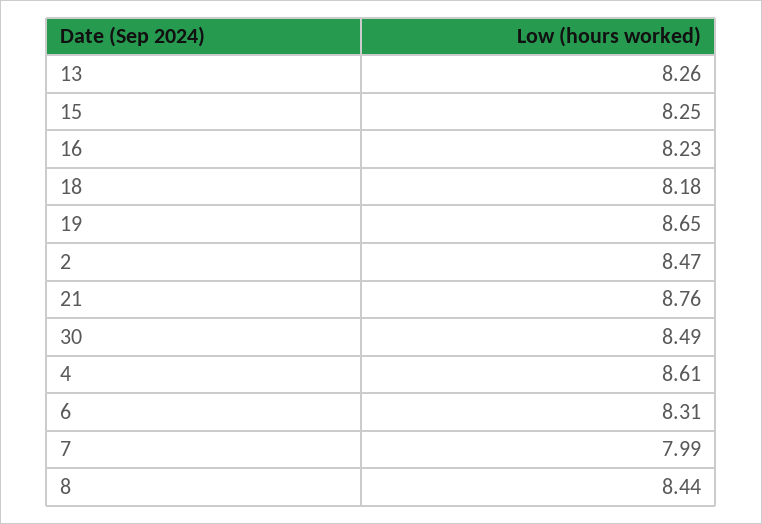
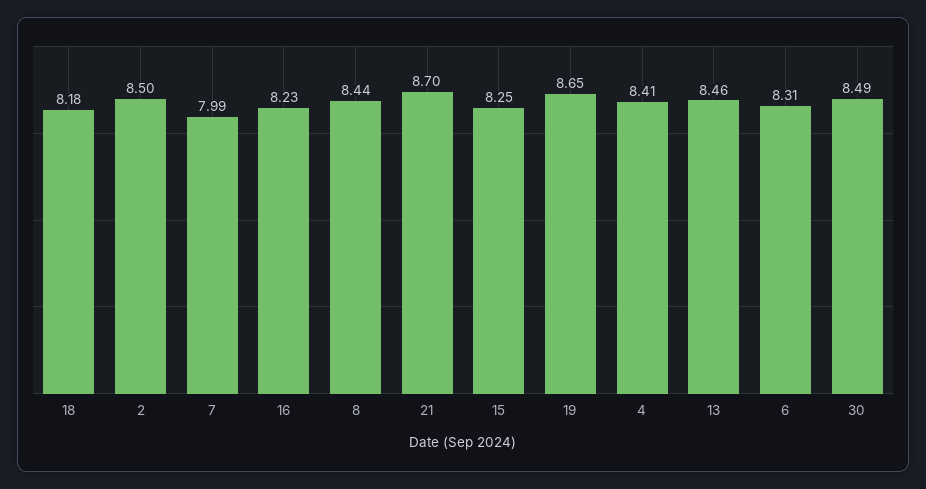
  {
-   "13": 8.26,
+   "13": 8.46,
    "15": 8.25,
    "16": 8.23,
    "18": 8.18,
    "19": 8.65,
-   "2": 8.47,
+   "2": 8.5,
-   "21": 8.76,
+   "21": 8.7,
    "30": 8.49,
-   "4": 8.61,
+   "4": 8.41,
    "6": 8.31,
    "7": 7.99,
    "8": 8.44
  }

